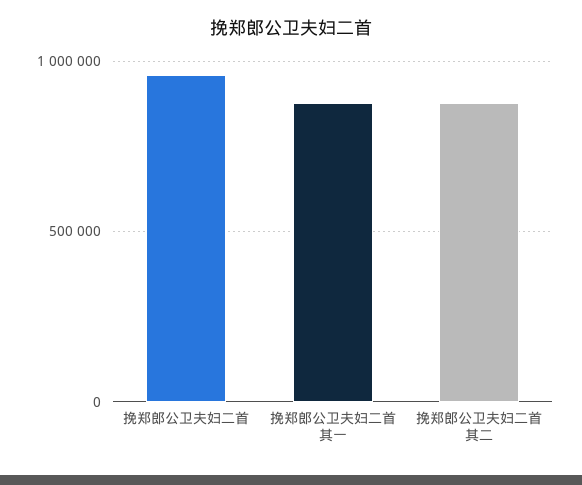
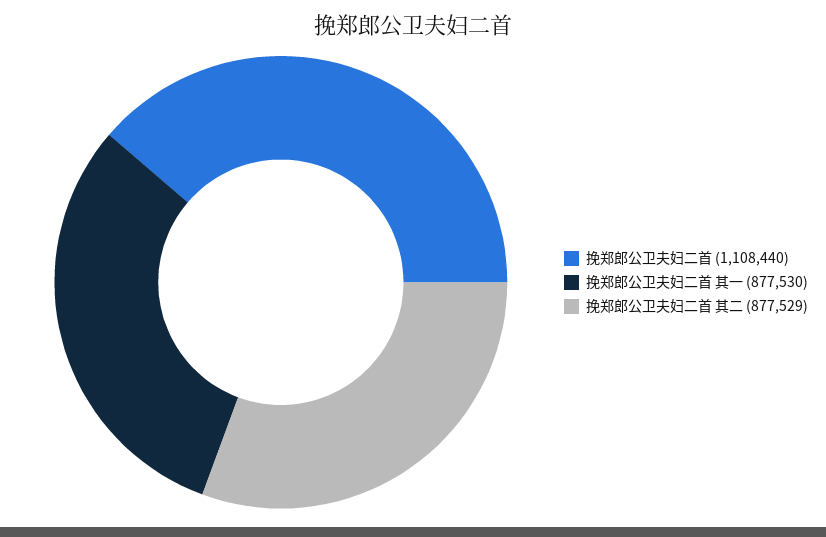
  {
-   "挽郑郎公卫夫妇二首": 950000,
+   "挽郑郎公卫夫妇二首": 1108440,
    "挽郑郎公卫夫妇二首 其一": 877530,
    "挽郑郎公卫夫妇二首 其二": 877529
  }

